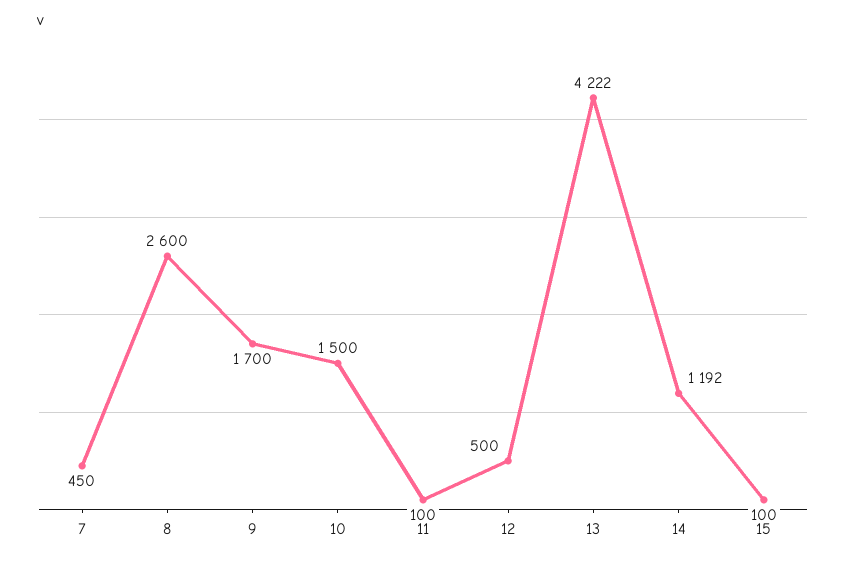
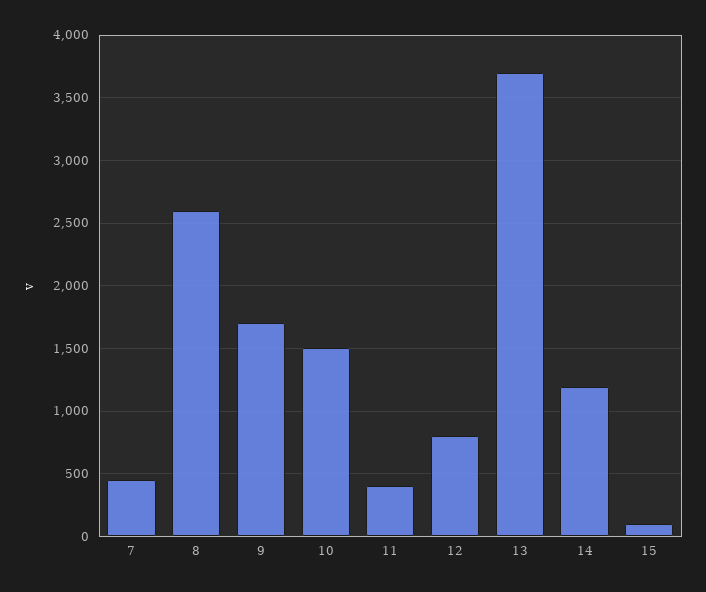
  {
    "7": 450,
    "8": 2600,
    "9": 1700,
    "10": 1500,
-   "11": 100,
+   "11": 400,
-   "12": 500,
+   "12": 800,
-   "13": 4222,
+   "13": 3700,
    "14": 1192,
    "15": 100
  }

